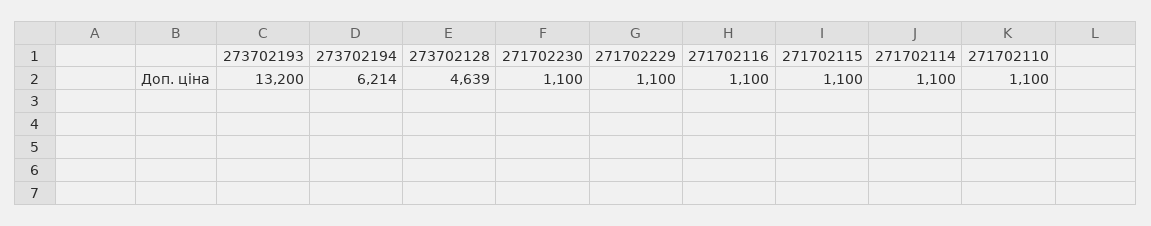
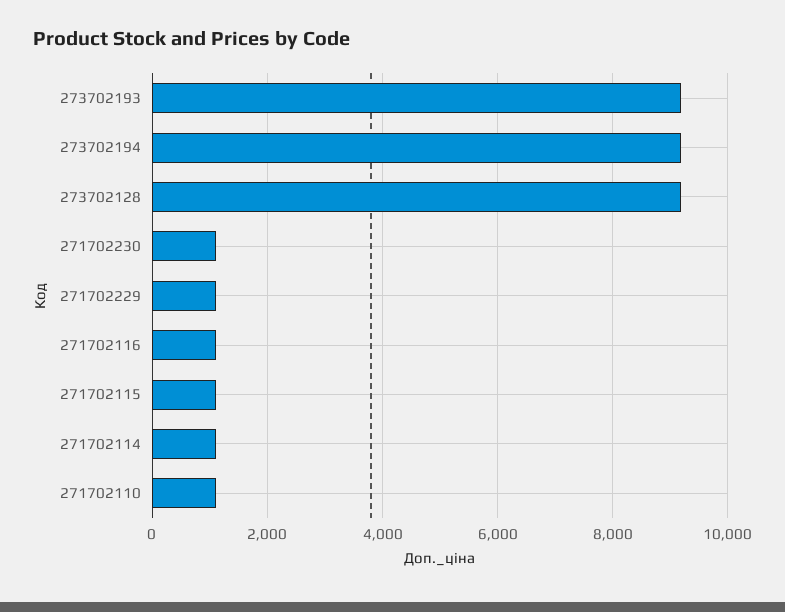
  {
-   "273702193": 13200,
+   "273702193": 9200,
-   "273702194": 6214,
+   "273702194": 9200,
-   "273702128": 4639,
+   "273702128": 9200,
    "271702230": 1100,
    "271702229": 1100,
    "271702116": 1100,
    "271702115": 1100,
    "271702114": 1100,
    "271702110": 1100
  }

